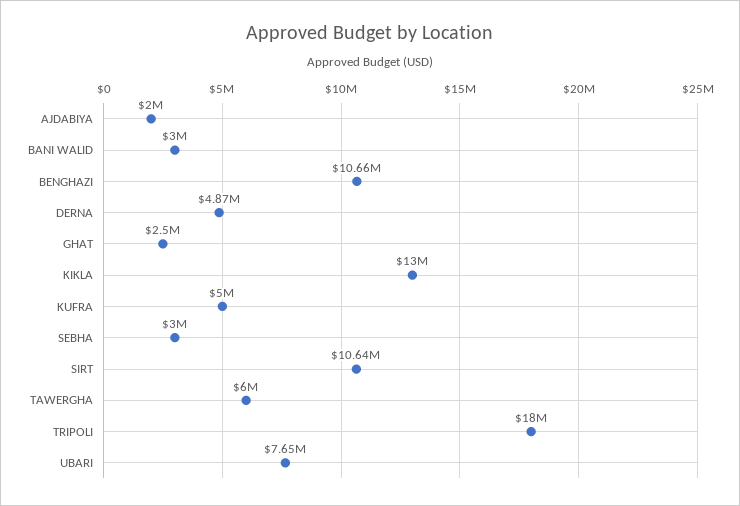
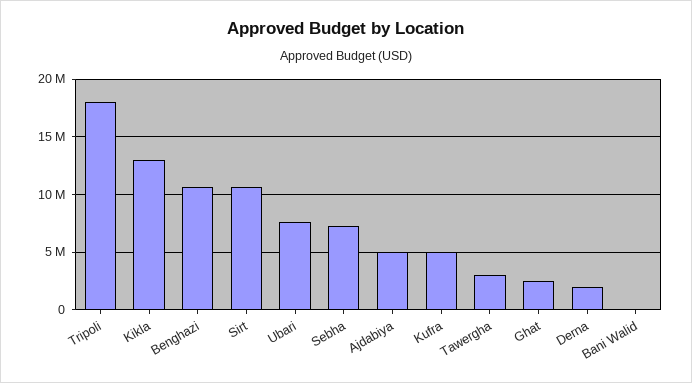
  {
-   "AJDABIYA": 2000000,
+   "AJDABIYA": 5000000,
-   "BANI WALID": 3000000,
+   "BANI WALID": 0,
    "BENGHAZI": 10660000,
-   "DERNA": 4870000,
+   "DERNA": 2000000,
    "GHAT": 2500000,
    "KIKLA": 13000000,
    "KUFRA": 5000000,
-   "SEBHA": 3000000,
+   "SEBHA": 7000000,
    "SIRT": 10640000,
-   "TAWERGHA": 6000000,
+   "TAWERGHA": 3000000,
    "TRIPOLI": 18000000,
    "UBARI": 7650000
  }

